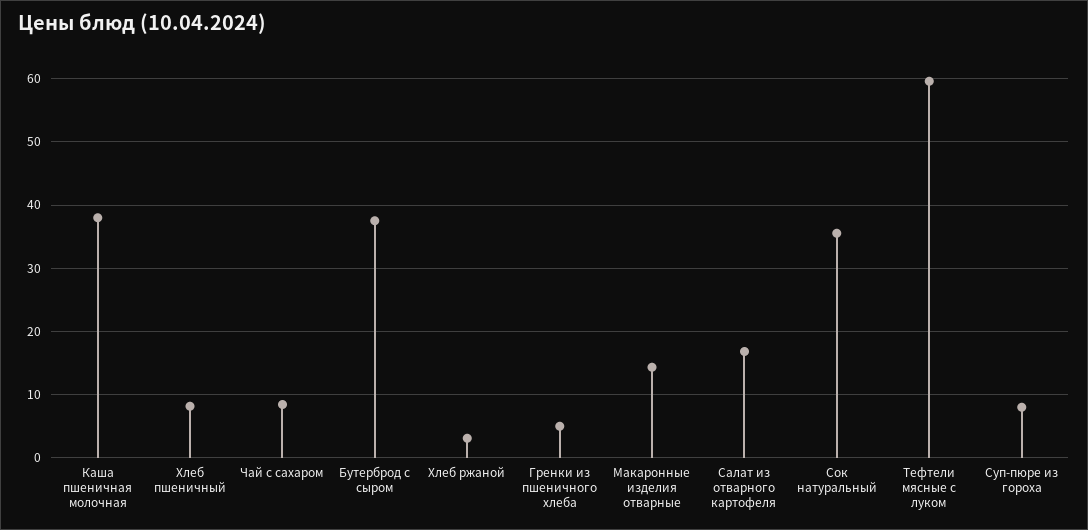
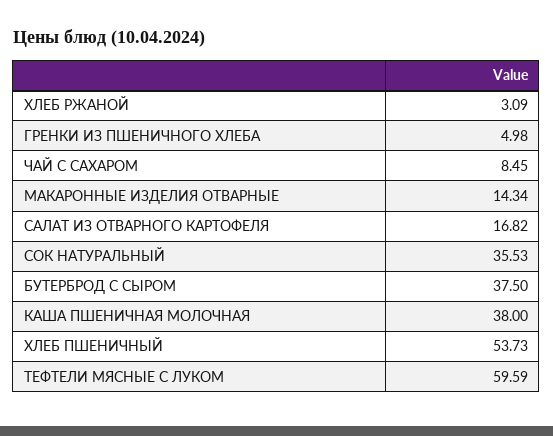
  {
    "Каша пшеничная молочная": 38,
-   "Хлеб пшеничный": 8,
+   "Хлеб пшеничный": 53.73,
    "Чай с сахаром": 8.45,
    "Бутерброд с сыром": 37.5,
    "Хлеб ржаной": 3.09,
    "Гренки из пшеничного хлеба": 4.98,
    "Макаронные изделия отварные": 14.34,
    "Салат из отварного картофеля": 16.82,
    "Сок натуральный": 35.53,
-   "Тефтели мясные с луком": 59.59,
+   "Тефтели мясные с луком": 59.59
-   "Суп-пюре из гороха": 8
  }

